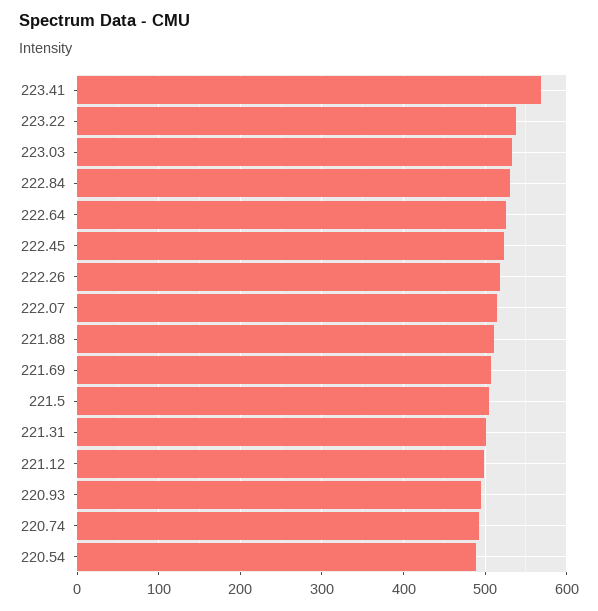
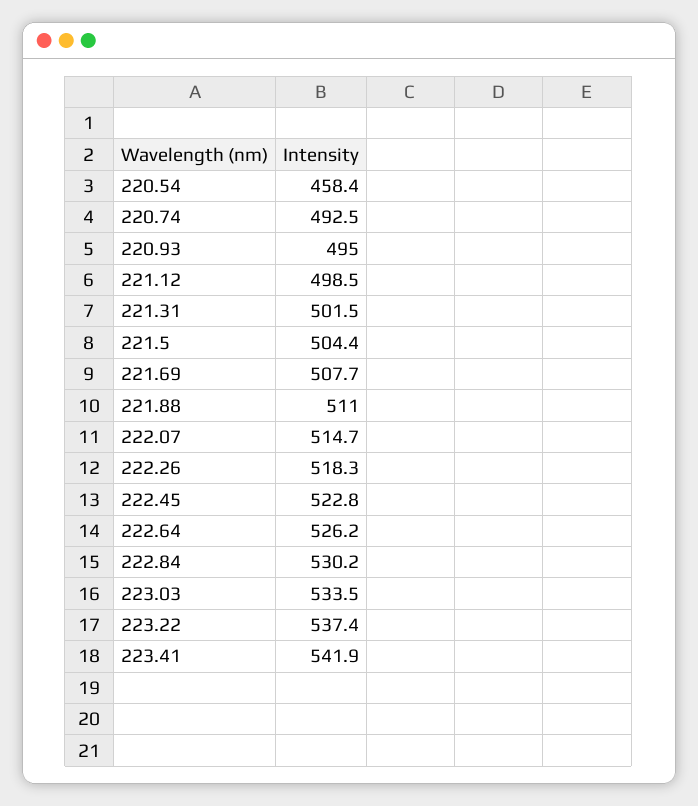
  {
-   "223.41": 570,
+   "223.41": 541.9,
    "223.22": 537.4,
    "223.03": 533.5,
    "222.84": 530.2,
    "222.64": 526.2,
    "222.45": 522.8,
    "222.26": 518.3,
    "222.07": 514.7,
    "221.88": 511,
    "221.69": 507.7,
    "221.5": 504.4,
    "221.31": 501.5,
    "221.12": 498.5,
    "220.93": 495,
    "220.74": 492.5,
-   "220.54": 490
+   "220.54": 458.4
  }

